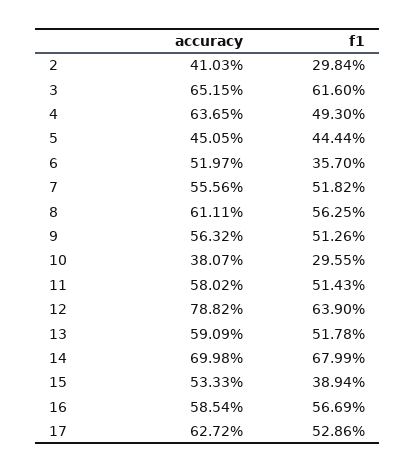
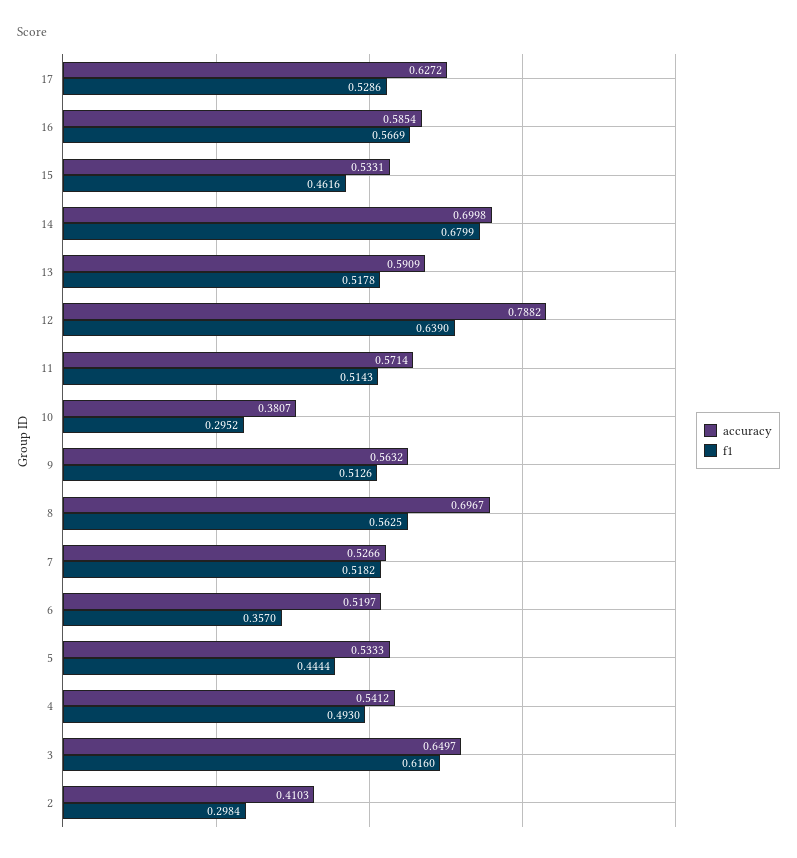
  {
    "accuracy": {
      "2": 0.4103,
-     "3": 0.6515,
+     "3": 0.6497,
-     "4": 0.6365,
+     "4": 0.5412,
-     "5": 0.4505,
+     "5": 0.5333,
      "6": 0.5197,
-     "7": 0.5556,
+     "7": 0.5266,
-     "8": 0.6111,
+     "8": 0.6967,
      "9": 0.5632,
      "10": 0.3807,
-     "11": 0.5802,
+     "11": 0.5714,
      "12": 0.7882,
      "13": 0.5909,
      "14": 0.6998,
-     "15": 0.5333,
+     "15": 0.5331,
      "16": 0.5854,
      "17": 0.6272
    },
    "f1": {
      "2": 0.2984,
      "3": 0.616,
      "4": 0.493,
      "5": 0.4444,
      "6": 0.357,
      "7": 0.5182,
      "8": 0.5625,
      "9": 0.5126,
-     "10": 0.2955,
+     "10": 0.2952,
      "11": 0.5143,
      "12": 0.639,
      "13": 0.5178,
      "14": 0.6799,
-     "15": 0.3894,
+     "15": 0.4616,
      "16": 0.5669,
      "17": 0.5286
    }
  }

